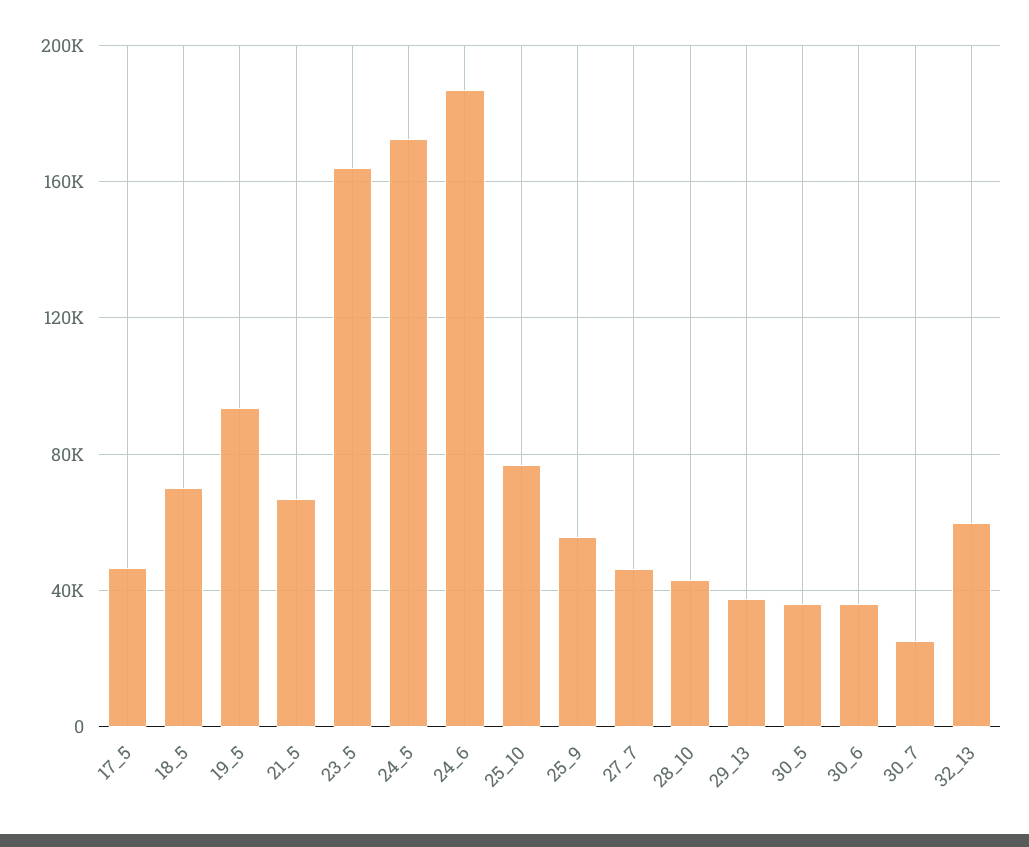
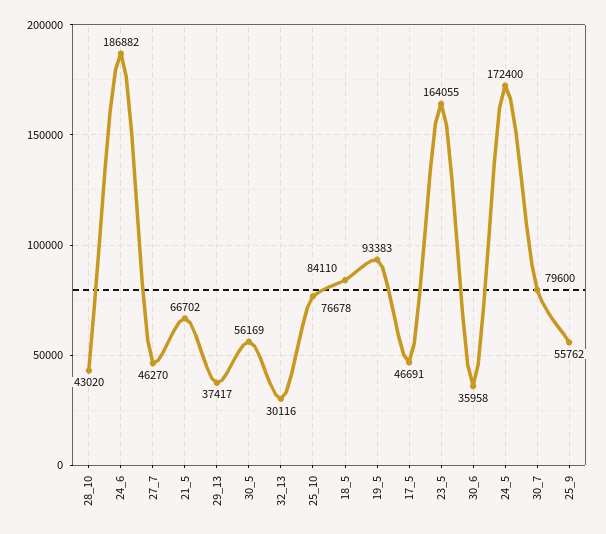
  {
    "17_5": 46691,
-   "18_5": 70000,
+   "18_5": 84110,
    "19_5": 93383,
    "21_5": 66702,
    "23_5": 164055,
    "24_5": 172400,
    "24_6": 186882,
    "25_10": 76678,
    "25_9": 55762,
    "27_7": 46270,
    "28_10": 43020,
    "29_13": 37417,
-   "30_5": 35000,
+   "30_5": 56169,
    "30_6": 35958,
-   "30_7": 25000,
+   "30_7": 79600,
-   "32_13": 60000
+   "32_13": 30116
  }

